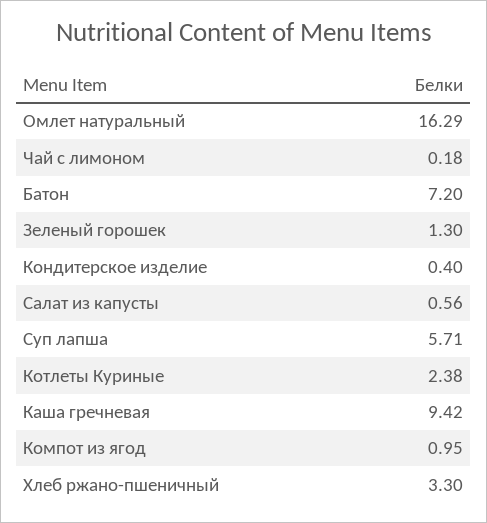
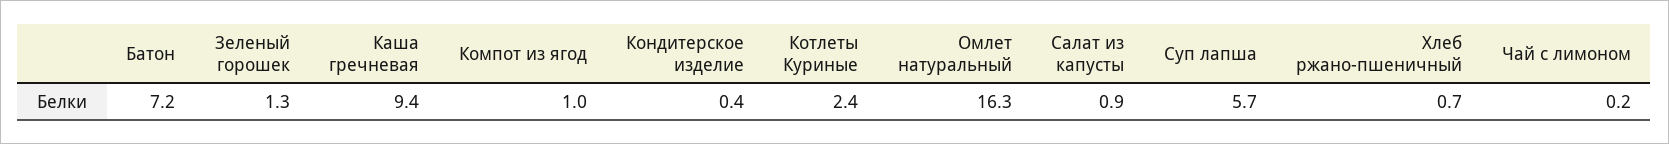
  {
    "Омлет натуральный": 16.29,
    "Чай с лимоном": 0.18,
    "Батон": 7.2,
    "Зеленый горошек": 1.3,
    "Кондитерское изделие": 0.4,
-   "Салат из капусты": 0.56,
+   "Салат из капусты": 0.9,
    "Суп лапша": 5.71,
    "Котлеты Куриные": 2.38,
    "Каша гречневая": 9.42,
    "Компот из ягод": 0.95,
-   "Хлеб ржано-пшеничный": 3.3
+   "Хлеб ржано-пшеничный": 0.7
  }

